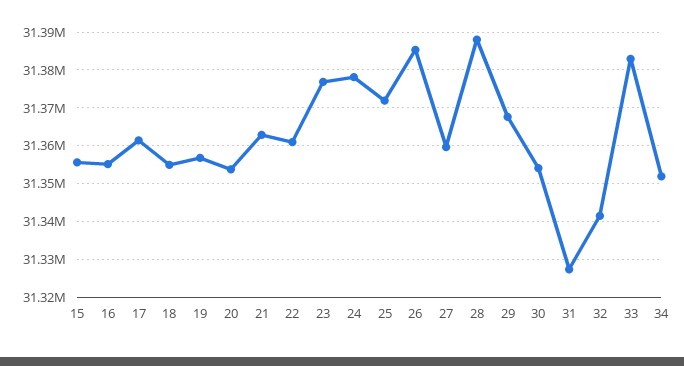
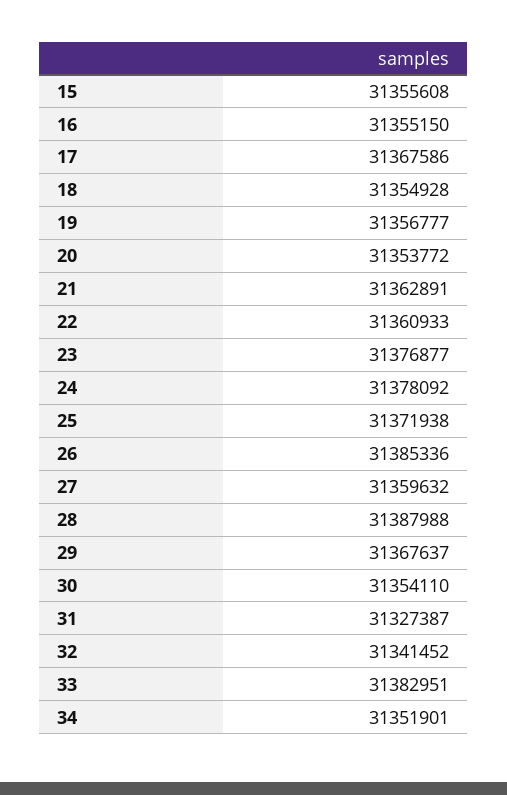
  {
    "15": 31355608,
    "16": 31355150,
-   "17": 31362000,
+   "17": 31367586,
    "18": 31354928,
    "19": 31356777,
    "20": 31353772,
    "21": 31362891,
    "22": 31360933,
    "23": 31376877,
    "24": 31378092,
    "25": 31371938,
    "26": 31385336,
    "27": 31359632,
    "28": 31387988,
    "29": 31367637,
    "30": 31354110,
    "31": 31327387,
    "32": 31341452,
    "33": 31382951,
    "34": 31351901
  }

